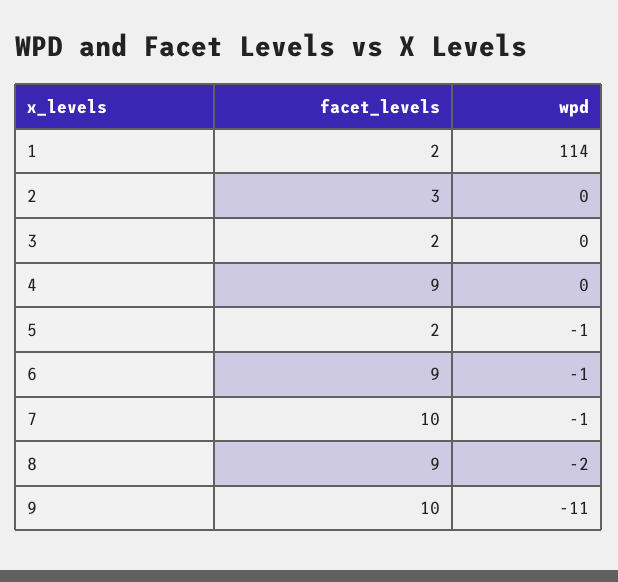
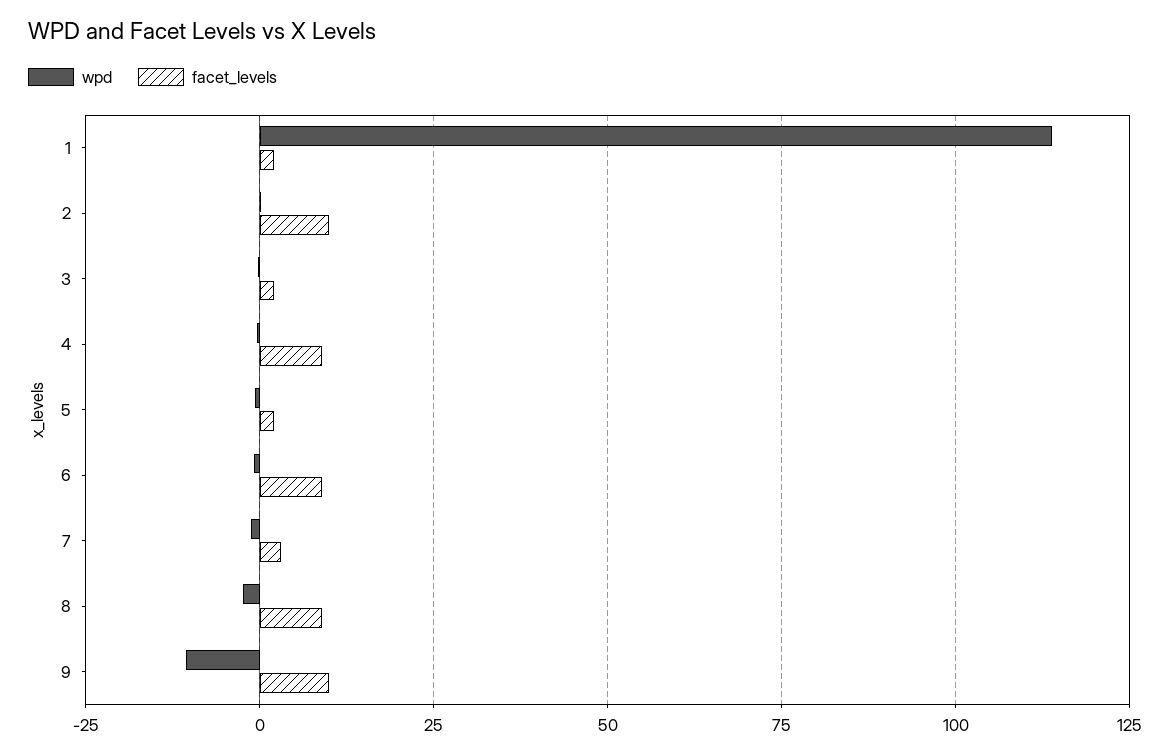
  {
    "facet_levels": {
      "1": 2,
-     "2": 3,
+     "2": 10,
      "3": 2,
      "4": 9,
      "5": 2,
      "6": 9,
-     "7": 10,
+     "7": 2.5,
      "8": 9,
      "9": 10
    },
    "wpd": {
      "1": 114,
      "2": 0,
      "3": 0,
      "4": 0,
      "5": -1,
      "6": -1,
      "7": -1,
      "8": -2,
      "9": -11
    }
  }

